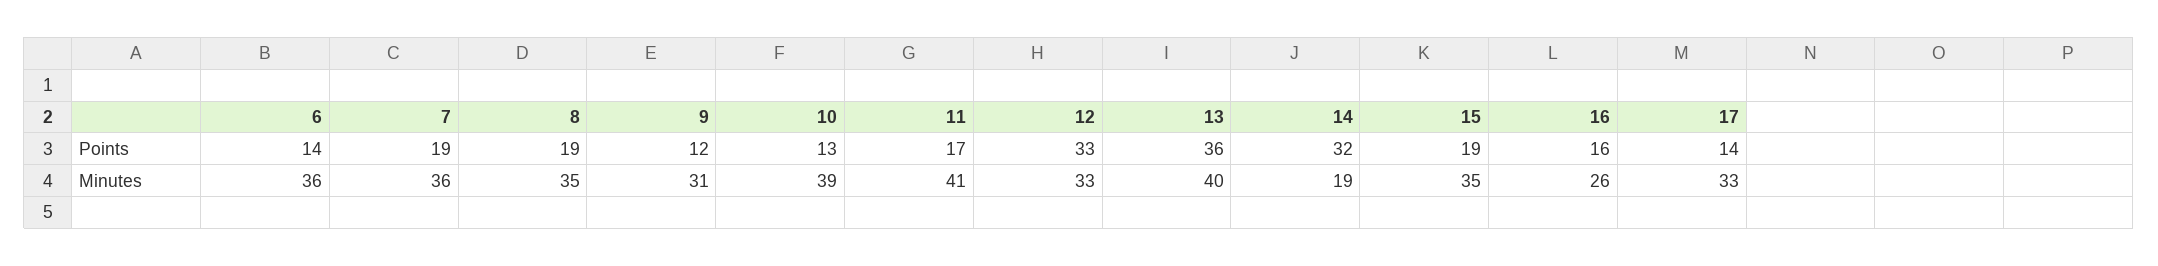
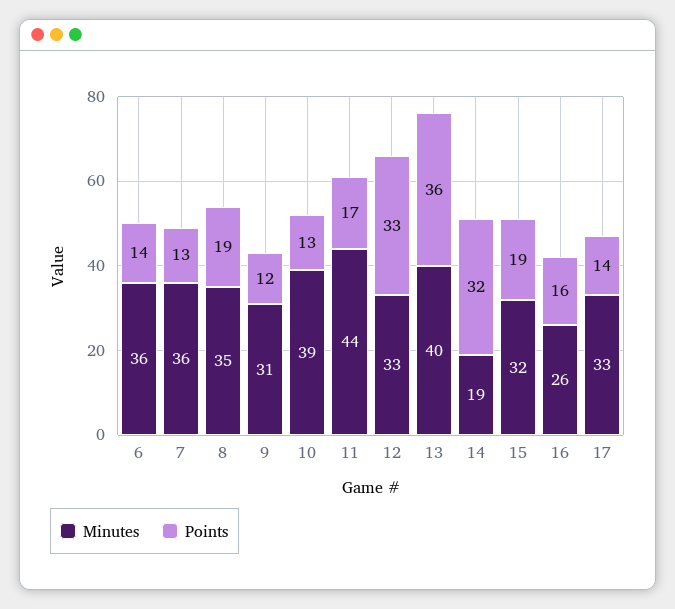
  {
    "Points": {
      "6": 14,
-     "7": 19,
+     "7": 13,
      "8": 19,
      "9": 12,
      "10": 13,
      "11": 17,
      "12": 33,
      "13": 36,
      "14": 32,
      "15": 19,
      "16": 16,
      "17": 14
    },
    "Minutes": {
      "6": 36,
      "7": 36,
      "8": 35,
      "9": 31,
      "10": 39,
-     "11": 41,
+     "11": 44,
      "12": 33,
      "13": 40,
      "14": 19,
-     "15": 35,
+     "15": 32,
      "16": 26,
      "17": 33
    }
  }

